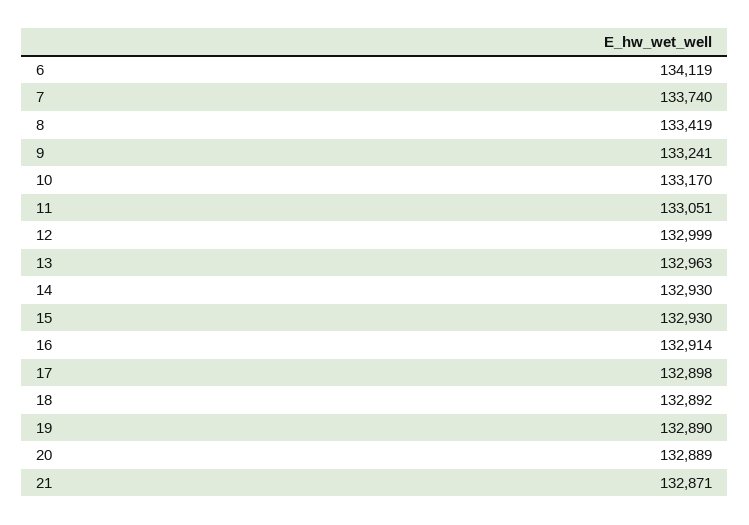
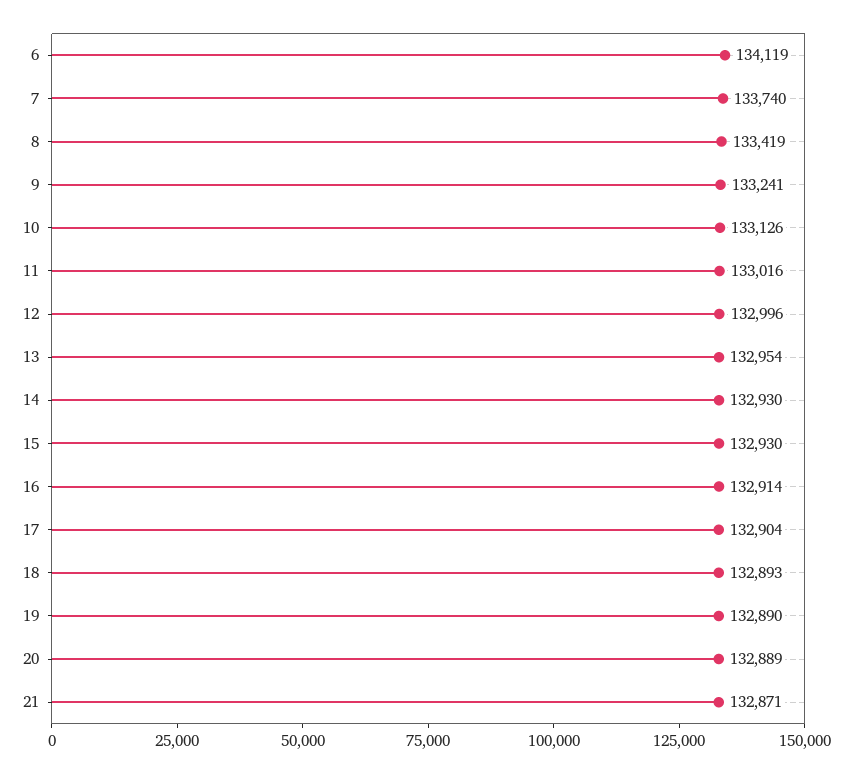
  {
    "6": 134119,
    "7": 133740,
    "8": 133419,
    "9": 133241,
-   "10": 133170,
+   "10": 133126,
-   "11": 133051,
+   "11": 133016,
-   "12": 132999,
+   "12": 132996,
-   "13": 132963,
+   "13": 132954,
    "14": 132930,
    "15": 132930,
    "16": 132914,
-   "17": 132898,
+   "17": 132904,
-   "18": 132892,
+   "18": 132893,
    "19": 132890,
    "20": 132889,
    "21": 132871
  }

